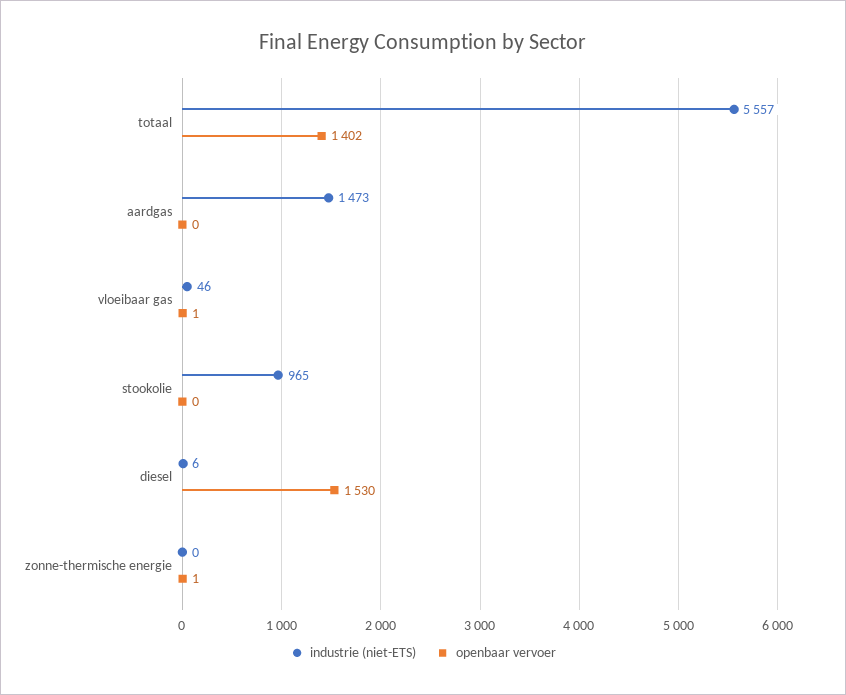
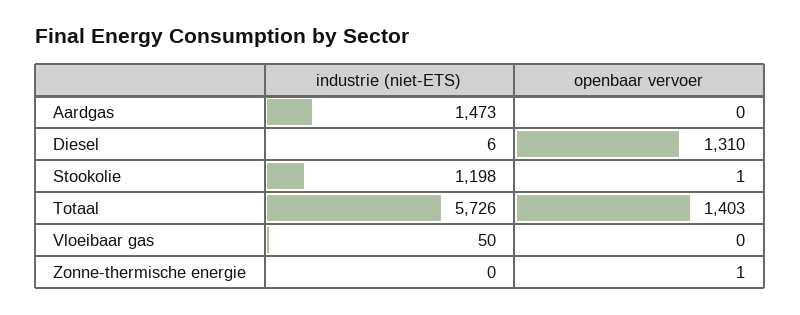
  {
    "industrie (niet-ETS)": {
-     "totaal": 5557,
+     "totaal": 5726,
      "aardgas": 1473,
-     "vloeibaar gas": 46,
+     "vloeibaar gas": 50,
-     "stookolie": 965,
+     "stookolie": 1198,
      "diesel": 6,
      "zonne-thermische energie": 0
    },
    "openbaar vervoer": {
-     "totaal": 1402,
+     "totaal": 1403,
      "aardgas": 0,
-     "vloeibaar gas": 1,
+     "vloeibaar gas": 0,
-     "stookolie": 0,
+     "stookolie": 1,
-     "diesel": 1530,
+     "diesel": 1310,
      "zonne-thermische energie": 1
    }
  }

